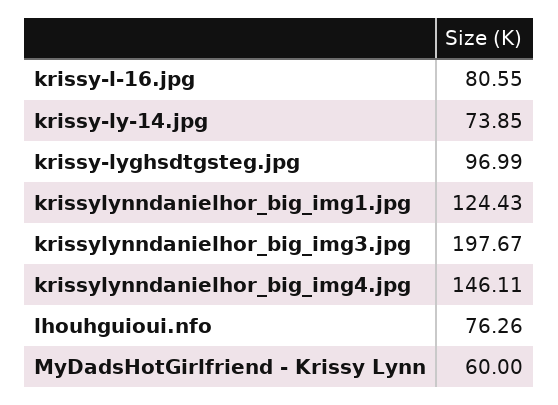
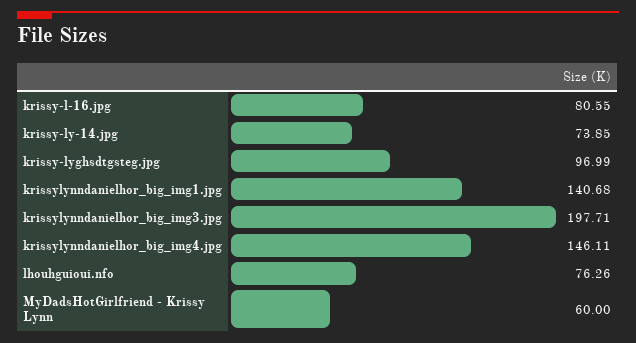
  {
    "krissy-l-16.jpg": 80.55,
    "krissy-ly-14.jpg": 73.85,
    "krissy-lyghsdtgsteg.jpg": 96.99,
-   "krissylynndanielhor_big_img1.jpg": 124.43,
+   "krissylynndanielhor_big_img1.jpg": 140.68,
-   "krissylynndanielhor_big_img3.jpg": 197.67,
+   "krissylynndanielhor_big_img3.jpg": 197.71,
    "krissylynndanielhor_big_img4.jpg": 146.11,
    "lhouhguioui.nfo": 76.26,
    "MyDadsHotGirlfriend - Krissy Lynn": 60
  }

